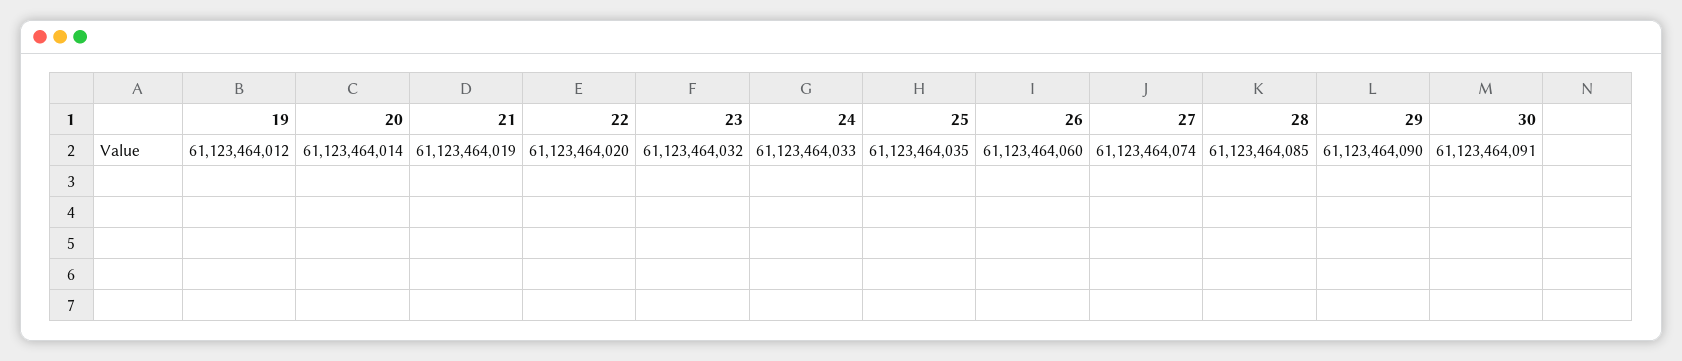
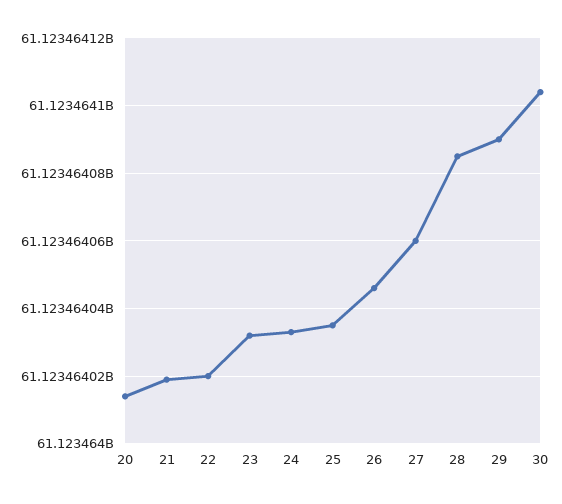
  {
-   "19": 61123464012,
    "20": 61123464014,
    "21": 61123464019,
    "22": 61123464020,
    "23": 61123464032,
    "24": 61123464033,
    "25": 61123464035,
-   "26": 61123464060,
+   "26": 61123464045,
-   "27": 61123464074,
+   "27": 61123464060,
    "28": 61123464085,
    "29": 61123464090,
-   "30": 61123464091
+   "30": 61123464105
  }

